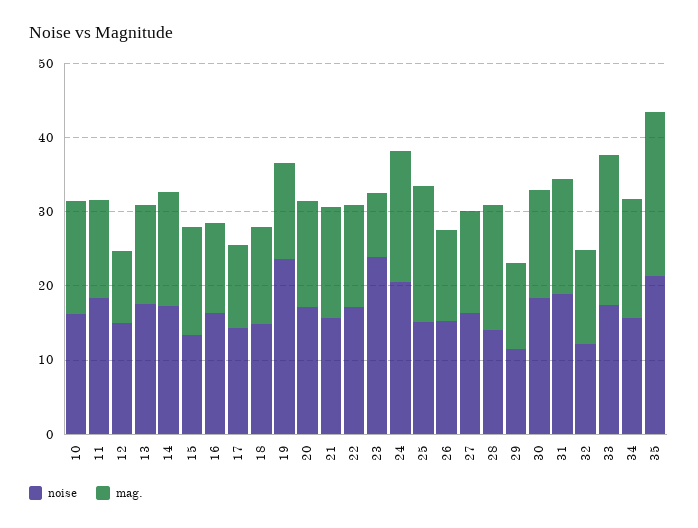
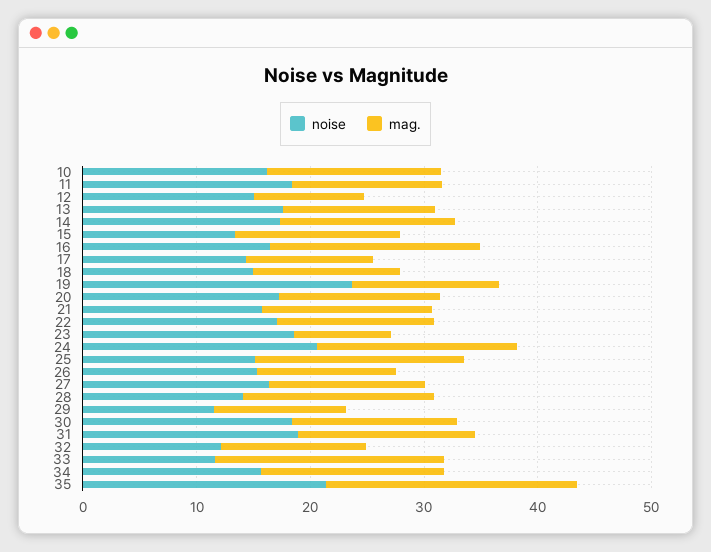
  {
    "noise": {
      "10": 16,
      "11": 18,
      "12": 16,
      "13": 18,
      "14": 18,
      "15": 14,
      "16": 16,
      "17": 14,
      "18": 14,
      "19": 24,
      "20": 18,
      "21": 16,
      "22": 18,
-     "23": 24,
+     "23": 18,
      "24": 20,
      "25": 16,
      "26": 16,
      "27": 16,
      "28": 14,
      "29": 12,
      "30": 18,
      "31": 18,
      "32": 12,
-     "33": 18,
+     "33": 12,
      "34": 16,
      "35": 22
    },
    "mag.": {
      "10": 16,
      "11": 14,
      "12": 10,
      "13": 14,
      "14": 16,
      "15": 14,
-     "16": 12,
+     "16": 18,
      "17": 12,
      "18": 12,
      "19": 12,
      "20": 14,
      "21": 14,
      "22": 14,
      "23": 8,
      "24": 18,
      "25": 18,
      "26": 12,
      "27": 14,
      "28": 16,
      "29": 12,
      "30": 14,
      "31": 16,
      "32": 12,
      "33": 20,
      "34": 16,
      "35": 22
    }
  }

